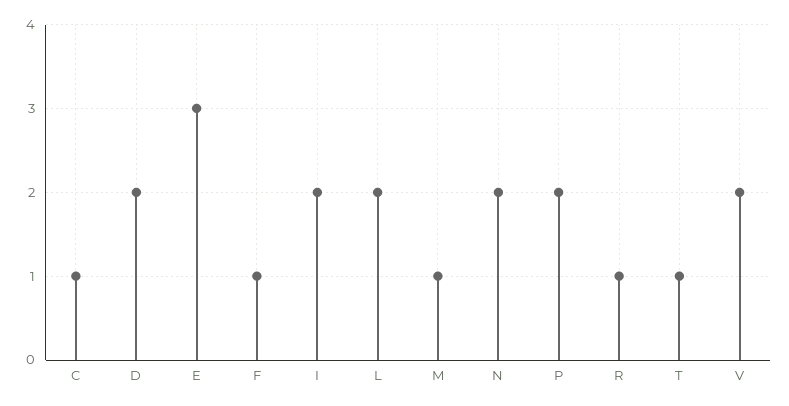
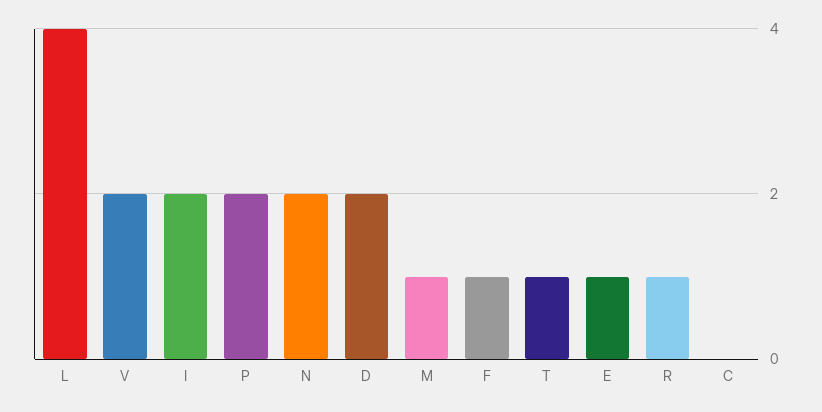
  {
-   "C": 1,
+   "C": 0,
    "D": 2,
-   "E": 3,
+   "E": 1,
    "F": 1,
    "I": 2,
-   "L": 2,
+   "L": 4,
    "M": 1,
    "N": 2,
    "P": 2,
    "R": 1,
    "T": 1,
    "V": 2
  }

